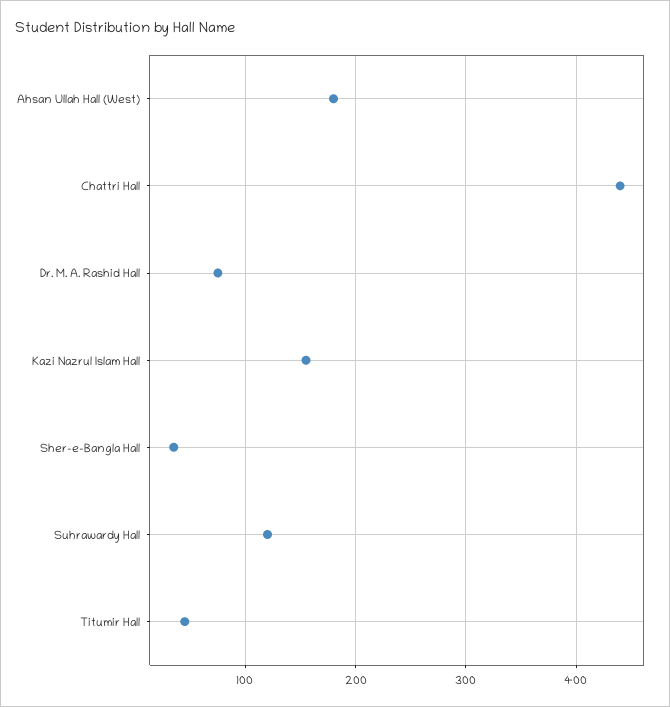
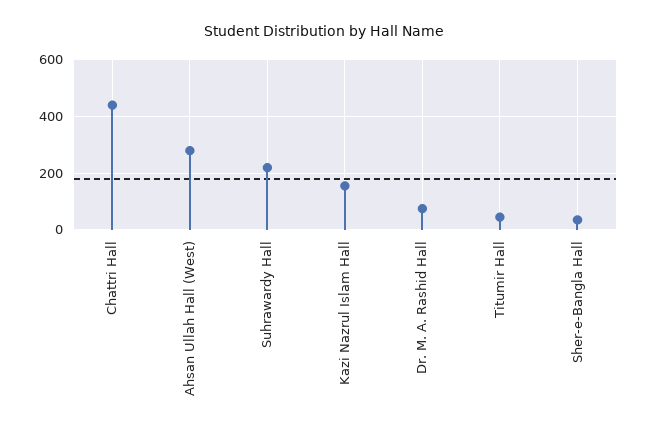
  {
-   "Ahsan Ullah Hall (West)": 180,
+   "Ahsan Ullah Hall (West)": 275,
    "Chattri Hall": 440,
    "Dr. M. A. Rashid Hall": 80,
    "Kazi Nazrul Islam Hall": 160,
    "Sher-e-Bangla Hall": 40,
-   "Suhrawardy Hall": 120,
+   "Suhrawardy Hall": 225,
    "Titumir Hall": 50
  }

